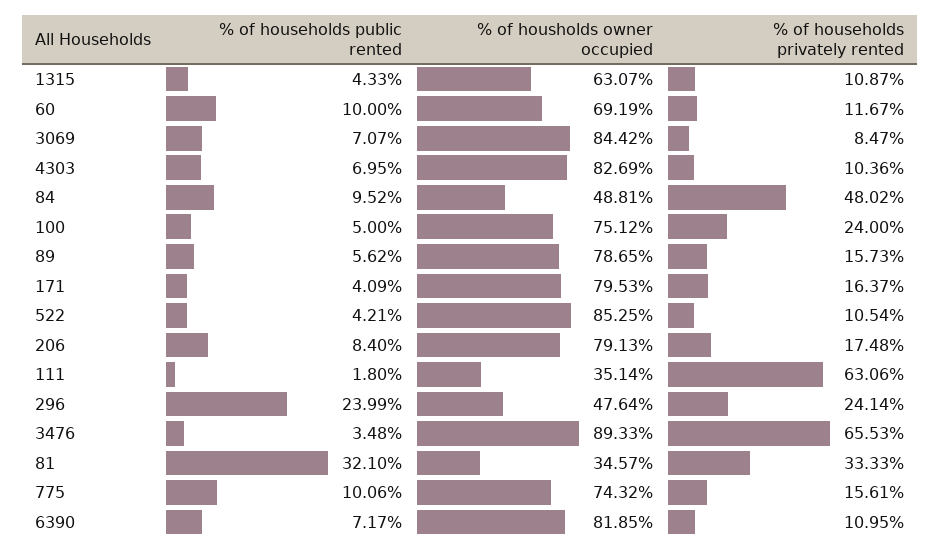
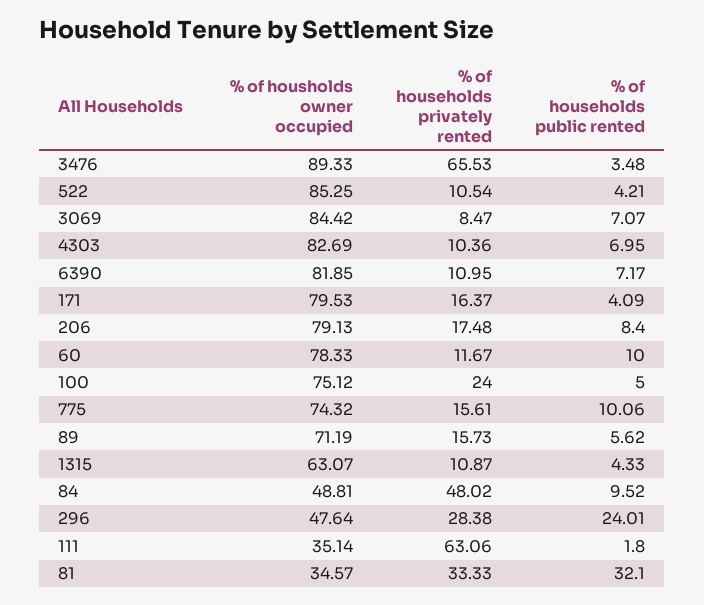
  {
    "% of households public rented": {
      "1315": 4.33,
      "60": 10,
      "3069": 7.07,
      "4303": 6.95,
      "84": 9.52,
      "100": 5,
      "89": 5.62,
      "171": 4.09,
      "522": 4.21,
      "206": 8.4,
      "111": 1.8,
-     "296": 23.99,
+     "296": 24.01,
      "3476": 3.48,
      "81": 32.1,
      "775": 10.06,
      "6390": 7.17
    },
    "% of housholds owner occupied": {
      "1315": 63.07,
-     "60": 69.19,
+     "60": 78.33,
      "3069": 84.42,
      "4303": 82.69,
      "84": 48.81,
      "100": 75.12,
-     "89": 78.65,
+     "89": 71.19,
      "171": 79.53,
      "522": 85.25,
      "206": 79.13,
      "111": 35.14,
      "296": 47.64,
      "3476": 89.33,
      "81": 34.57,
      "775": 74.32,
      "6390": 81.85
    },
    "% of households privately rented": {
      "1315": 10.87,
      "60": 11.67,
      "3069": 8.47,
      "4303": 10.36,
      "84": 48.02,
      "100": 24,
      "89": 15.73,
      "171": 16.37,
      "522": 10.54,
      "206": 17.48,
      "111": 63.06,
-     "296": 24.14,
+     "296": 28.38,
      "3476": 65.53,
      "81": 33.33,
      "775": 15.61,
      "6390": 10.95
    }
  }

